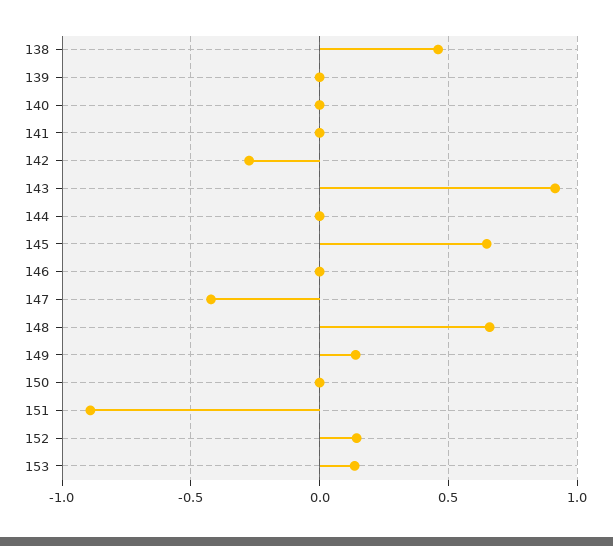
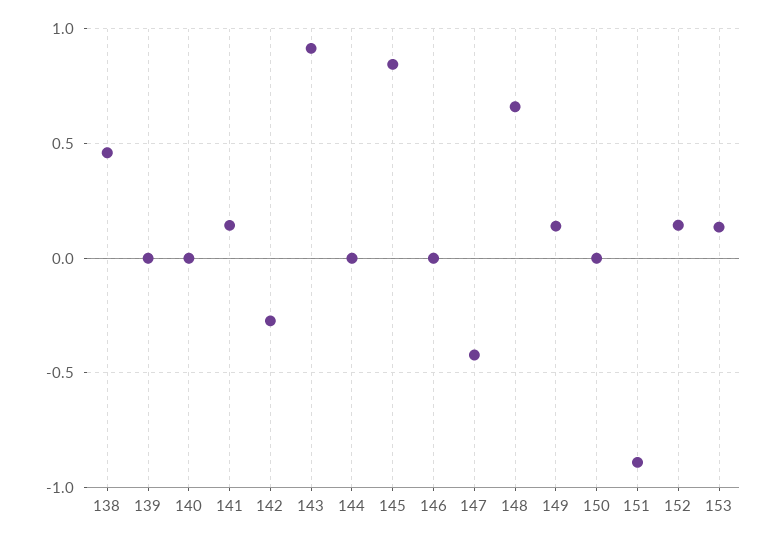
  {
    "138": 0.45,
    "139": 0,
    "140": 0,
-   "141": 0,
+   "141": 0.15,
    "142": -0.25,
    "143": 0.9,
    "144": 0,
-   "145": 0.65,
+   "145": 0.85,
    "146": 0,
    "147": -0.4,
    "148": 0.65,
    "149": 0.15,
    "150": 0,
    "151": -0.9,
    "152": 0.15,
    "153": 0.15
  }

